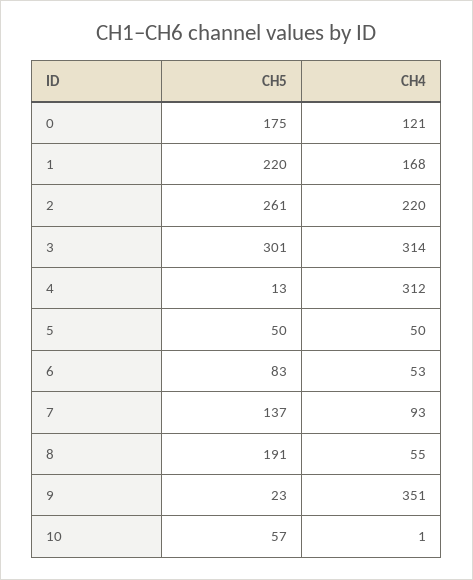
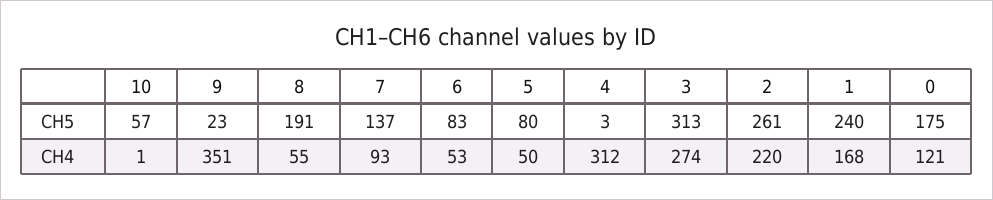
  {
    "CH5": {
      "0": 175,
-     "1": 220,
+     "1": 240,
      "2": 261,
-     "3": 301,
+     "3": 313,
-     "4": 13,
+     "4": 3,
-     "5": 50,
+     "5": 80,
      "6": 83,
      "7": 137,
      "8": 191,
      "9": 23,
      "10": 57
    },
    "CH4": {
      "0": 121,
      "1": 168,
      "2": 220,
-     "3": 314,
+     "3": 274,
      "4": 312,
      "5": 50,
      "6": 53,
      "7": 93,
      "8": 55,
      "9": 351,
      "10": 1
    }
  }

